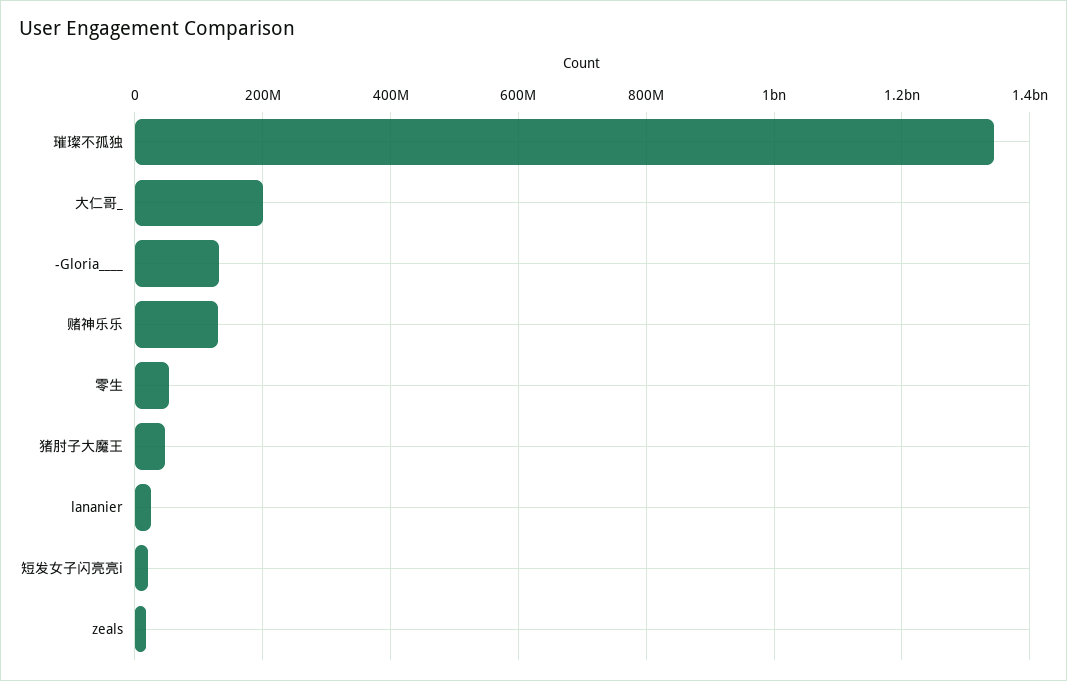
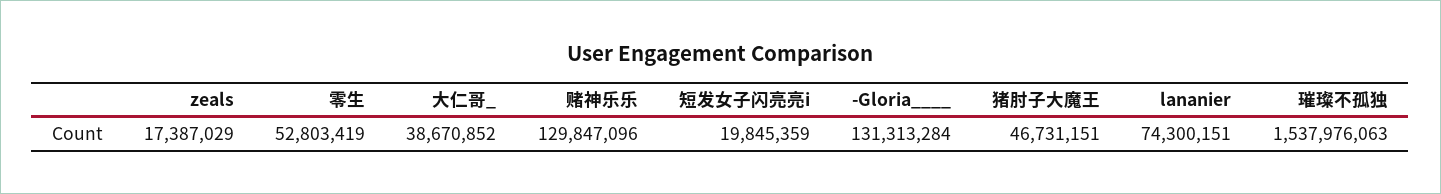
  {
-   "璀璨不孤独": 1340000000,
+   "璀璨不孤独": 1537976063,
-   "大仁哥_": 200000000,
+   "大仁哥_": 38670852,
    "-Gloria____": 131313284,
    "赌神乐乐": 129847096,
    "零生": 52803419,
    "猪肘子大魔王": 46731151,
-   "lananier": 20000000,
+   "lananier": 74300151,
    "短发女子闪亮亮i": 19845359,
    "zeals": 17387029
  }

